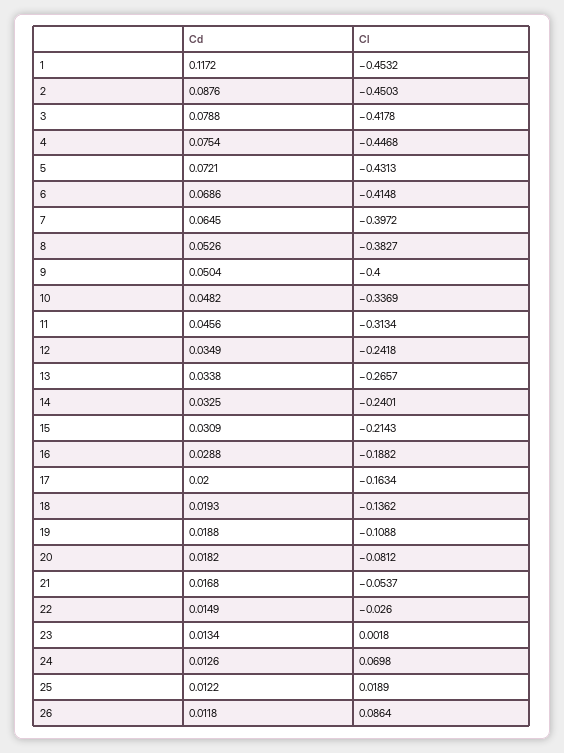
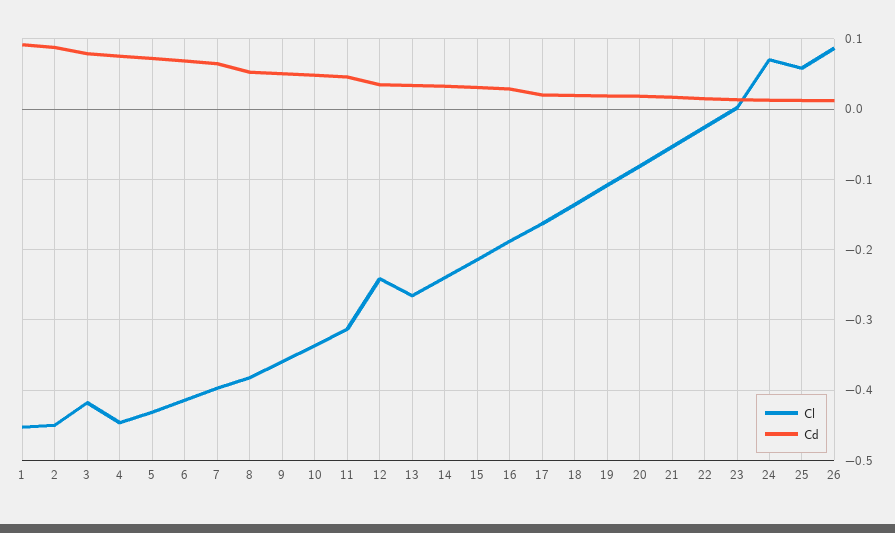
  {
    "Cd": {
-     "1": 0.1172,
+     "1": 0.09,
      "2": 0.0876,
      "3": 0.0788,
      "4": 0.0754,
      "5": 0.0721,
      "6": 0.0686,
      "7": 0.0645,
      "8": 0.0526,
      "9": 0.0504,
      "10": 0.0482,
      "11": 0.0456,
      "12": 0.0349,
      "13": 0.0338,
      "14": 0.0325,
      "15": 0.0309,
      "16": 0.0288,
      "17": 0.02,
      "18": 0.0193,
      "19": 0.0188,
      "20": 0.0182,
      "21": 0.0168,
      "22": 0.0149,
      "23": 0.0134,
      "24": 0.0126,
      "25": 0.0122,
      "26": 0.0118
    },
    "Cl": {
      "1": -0.4532,
      "2": -0.4503,
      "3": -0.4178,
      "4": -0.4468,
      "5": -0.4313,
      "6": -0.4148,
      "7": -0.3972,
      "8": -0.3827,
-     "9": -0.4,
+     "9": -0.36,
      "10": -0.3369,
      "11": -0.3134,
      "12": -0.2418,
      "13": -0.2657,
      "14": -0.2401,
      "15": -0.2143,
      "16": -0.1882,
      "17": -0.1634,
      "18": -0.1362,
      "19": -0.1088,
      "20": -0.0812,
      "21": -0.0537,
      "22": -0.026,
      "23": 0.0018,
      "24": 0.0698,
-     "25": 0.0189,
+     "25": 0.06,
      "26": 0.0864
    }
  }

